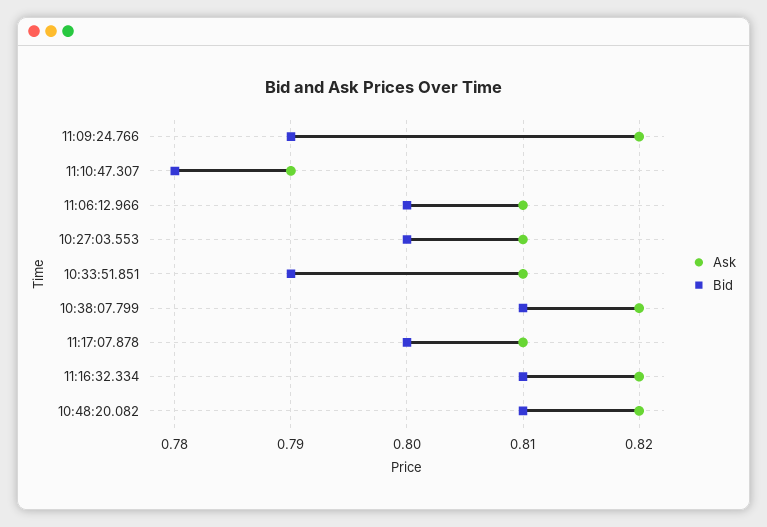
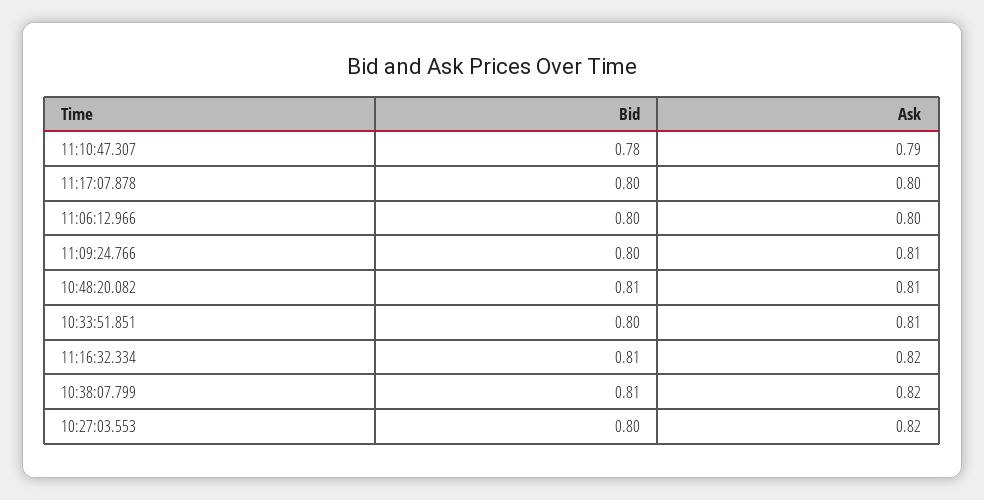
  {
    "Ask": {
-     "11:09:24.766": 0.82,
+     "11:09:24.766": 0.81,
      "11:10:47.307": 0.79,
-     "11:06:12.966": 0.81,
+     "11:06:12.966": 0.8,
-     "10:27:03.553": 0.81,
+     "10:27:03.553": 0.82,
      "10:33:51.851": 0.81,
      "10:38:07.799": 0.82,
-     "11:17:07.878": 0.81,
+     "11:17:07.878": 0.8,
      "11:16:32.334": 0.82,
-     "10:48:20.082": 0.82
+     "10:48:20.082": 0.81
    },
    "Bid": {
-     "11:09:24.766": 0.79,
+     "11:09:24.766": 0.8,
      "11:10:47.307": 0.78,
      "11:06:12.966": 0.8,
      "10:27:03.553": 0.8,
-     "10:33:51.851": 0.79,
+     "10:33:51.851": 0.8,
      "10:38:07.799": 0.81,
      "11:17:07.878": 0.8,
      "11:16:32.334": 0.81,
      "10:48:20.082": 0.81
    }
  }

